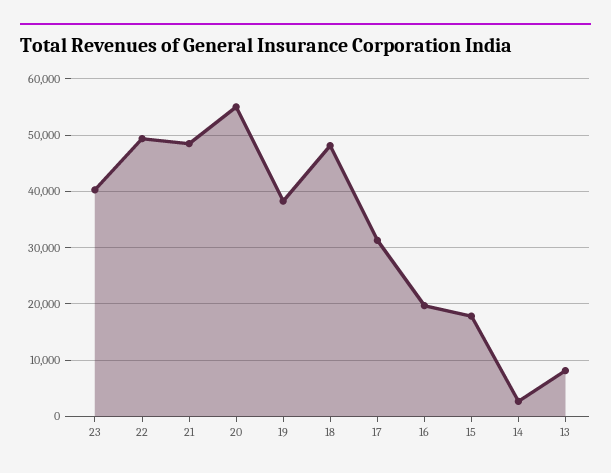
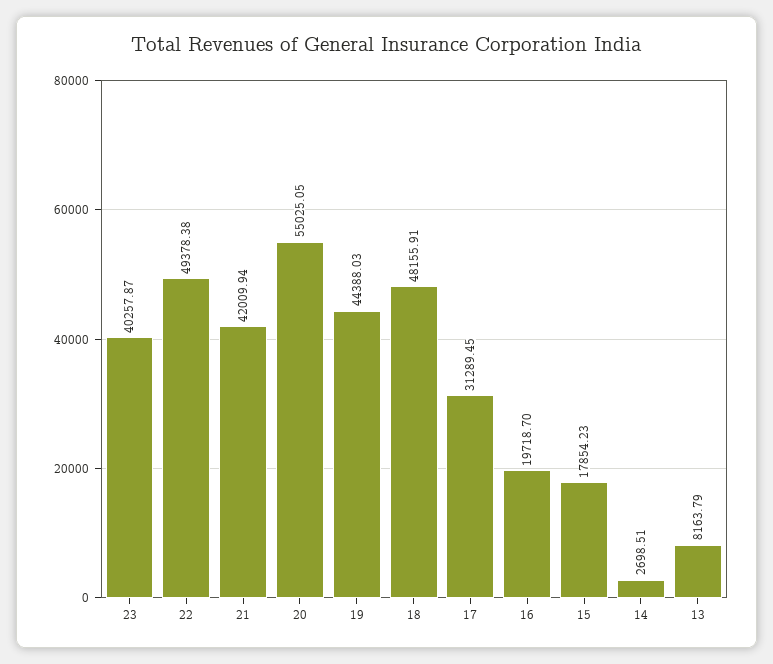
  {
    "23": 40257.87,
    "22": 49378.38,
-   "21": 48000,
+   "21": 42009.94,
    "20": 55025.05,
-   "19": 38000,
+   "19": 44388.03,
    "18": 48155.91,
    "17": 31289.45,
    "16": 19718.7,
    "15": 17854.23,
    "14": 2698.51,
    "13": 8163.79
  }

